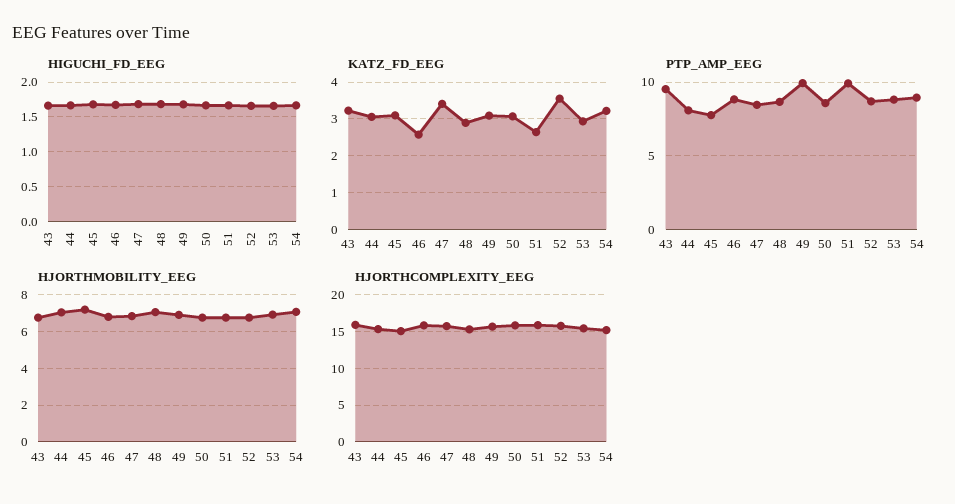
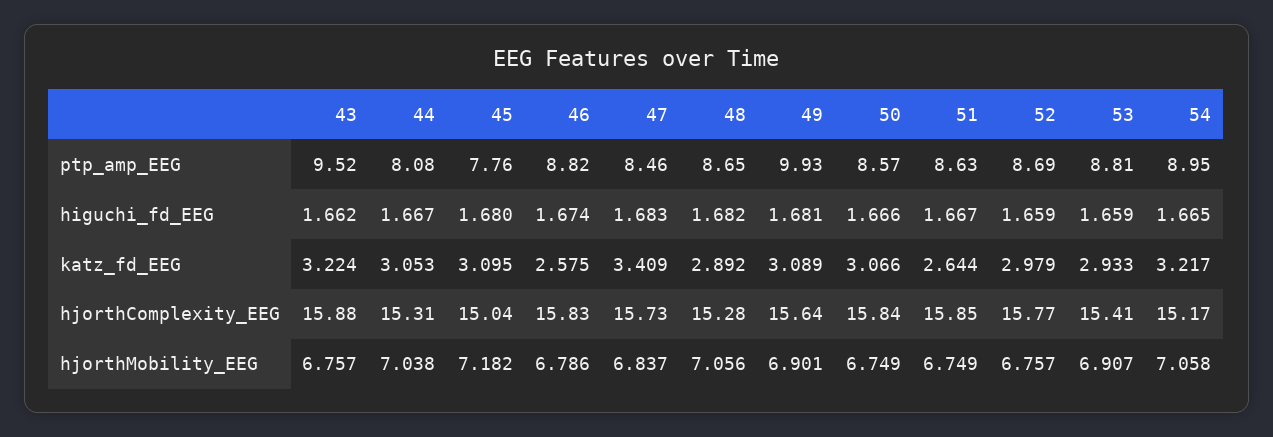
  {
    "HIGUCHI_FD_EEG": {
      "43": 1.662,
      "44": 1.667,
      "45": 1.68,
      "46": 1.674,
      "47": 1.683,
      "48": 1.682,
      "49": 1.681,
      "50": 1.666,
      "51": 1.667,
      "52": 1.659,
      "53": 1.659,
      "54": 1.665
    },
    "KATZ_FD_EEG": {
      "43": 3.224,
      "44": 3.053,
      "45": 3.095,
      "46": 2.575,
      "47": 3.409,
      "48": 2.892,
      "49": 3.089,
      "50": 3.066,
      "51": 2.644,
-     "52": 3.6,
+     "52": 2.979,
      "53": 2.933,
      "54": 3.217
    },
    "PTP_AMP_EEG": {
      "43": 9.52,
      "44": 8.08,
      "45": 7.76,
      "46": 8.82,
      "47": 8.46,
      "48": 8.65,
      "49": 9.93,
      "50": 8.57,
-     "51": 10,
+     "51": 8.63,
      "52": 8.69,
      "53": 8.81,
      "54": 8.95
    },
    "HJORTHMOBILITY_EEG": {
      "43": 6.757,
      "44": 7.038,
      "45": 7.182,
      "46": 6.786,
      "47": 6.837,
      "48": 7.056,
      "49": 6.901,
      "50": 6.749,
      "51": 6.749,
      "52": 6.757,
      "53": 6.907,
      "54": 7.058
    },
    "HJORTHCOMPLEXITY_EEG": {
      "43": 15.88,
      "44": 15.31,
      "45": 15.04,
      "46": 15.83,
      "47": 15.73,
      "48": 15.28,
      "49": 15.64,
      "50": 15.84,
      "51": 15.85,
      "52": 15.77,
      "53": 15.41,
      "54": 15.17
    }
  }

